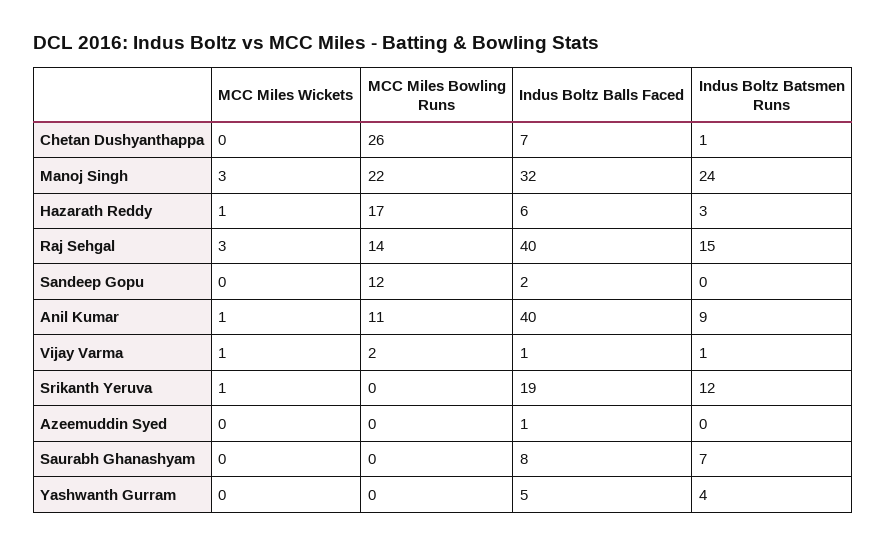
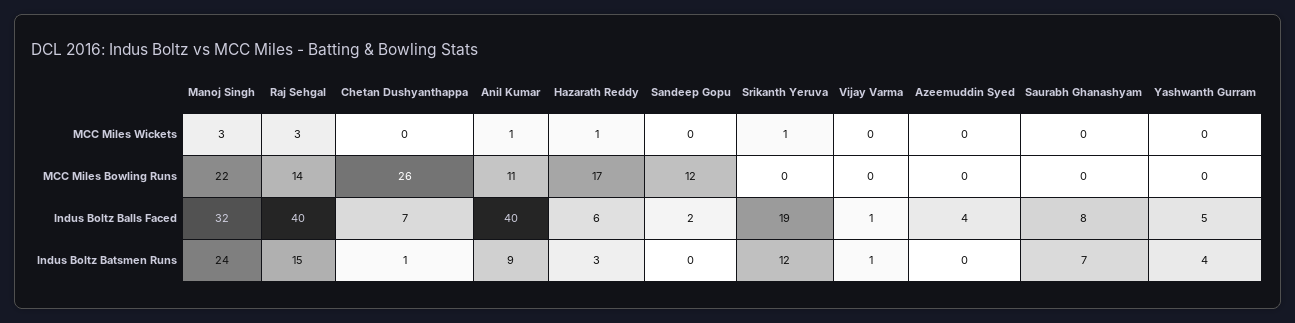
  {
    "MCC Miles Wickets": {
      "Chetan Dushyanthappa": 0,
      "Manoj Singh": 3,
      "Hazarath Reddy": 1,
      "Raj Sehgal": 3,
      "Sandeep Gopu": 0,
      "Anil Kumar": 1,
-     "Vijay Varma": 1,
+     "Vijay Varma": 0,
      "Srikanth Yeruva": 1,
      "Azeemuddin Syed": 0,
      "Saurabh Ghanashyam": 0,
      "Yashwanth Gurram": 0
    },
    "MCC Miles Bowling Runs": {
      "Chetan Dushyanthappa": 26,
      "Manoj Singh": 22,
      "Hazarath Reddy": 17,
      "Raj Sehgal": 14,
      "Sandeep Gopu": 12,
      "Anil Kumar": 11,
-     "Vijay Varma": 2,
+     "Vijay Varma": 0,
      "Srikanth Yeruva": 0,
      "Azeemuddin Syed": 0,
      "Saurabh Ghanashyam": 0,
      "Yashwanth Gurram": 0
    },
    "Indus Boltz Balls Faced": {
      "Chetan Dushyanthappa": 7,
      "Manoj Singh": 32,
      "Hazarath Reddy": 6,
      "Raj Sehgal": 40,
      "Sandeep Gopu": 2,
      "Anil Kumar": 40,
      "Vijay Varma": 1,
      "Srikanth Yeruva": 19,
-     "Azeemuddin Syed": 1,
+     "Azeemuddin Syed": 4,
      "Saurabh Ghanashyam": 8,
      "Yashwanth Gurram": 5
    },
    "Indus Boltz Batsmen Runs": {
      "Chetan Dushyanthappa": 1,
      "Manoj Singh": 24,
      "Hazarath Reddy": 3,
      "Raj Sehgal": 15,
      "Sandeep Gopu": 0,
      "Anil Kumar": 9,
      "Vijay Varma": 1,
      "Srikanth Yeruva": 12,
      "Azeemuddin Syed": 0,
      "Saurabh Ghanashyam": 7,
      "Yashwanth Gurram": 4
    }
  }

